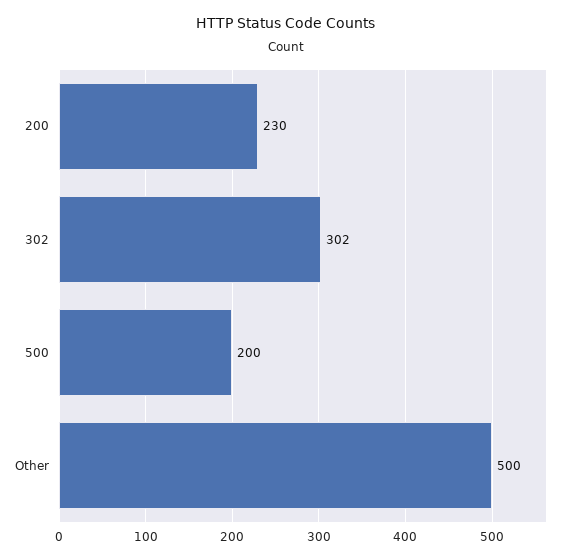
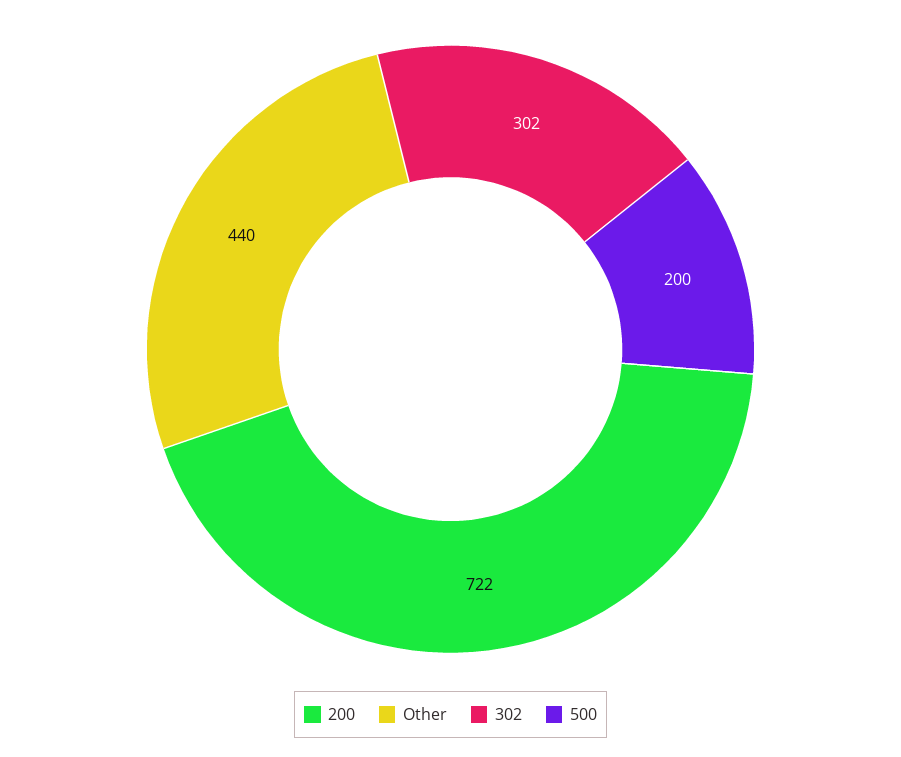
  {
-   "200": 230,
+   "200": 722,
    "302": 302,
    "500": 200,
-   "Other": 500
+   "Other": 440
  }

